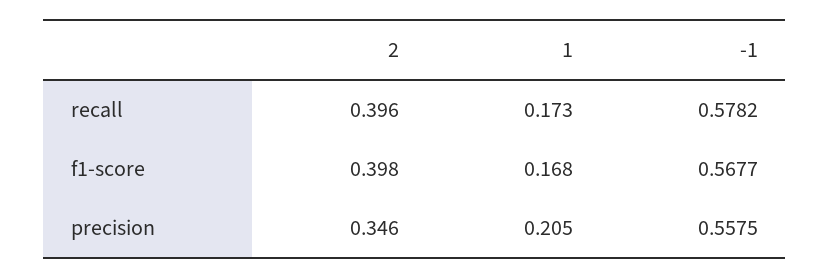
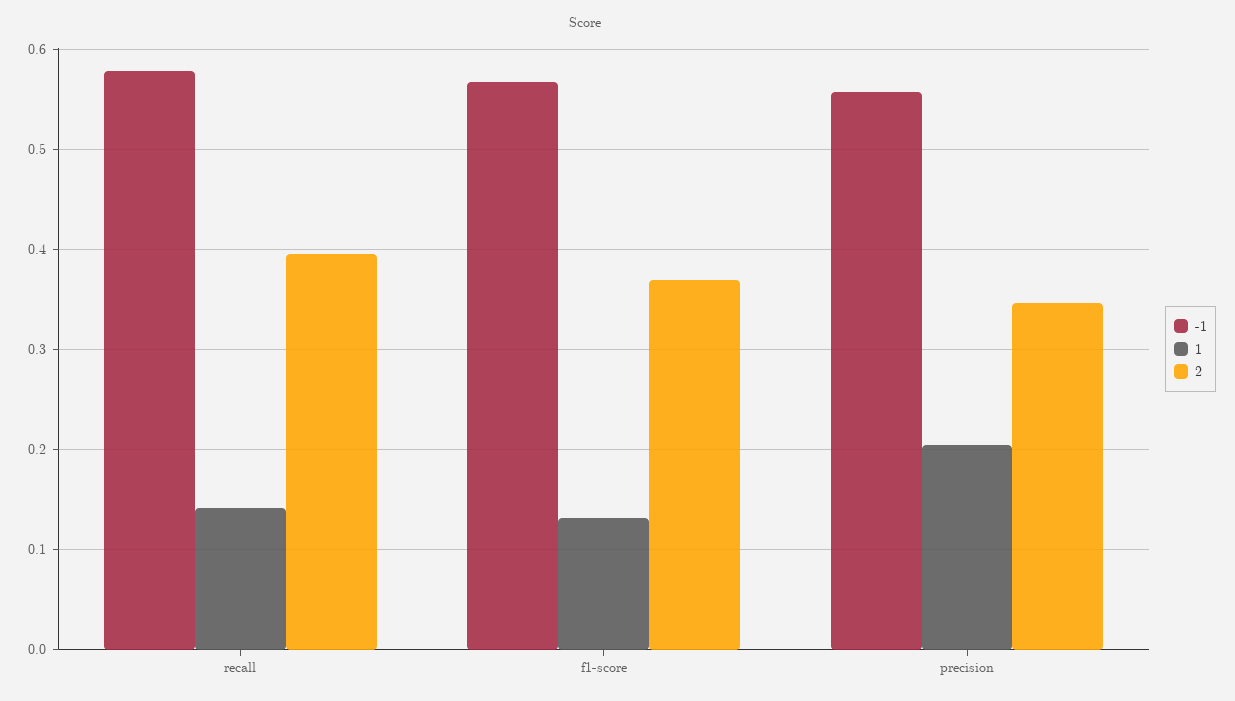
  {
    "2": {
      "recall": 0.396,
-     "f1-score": 0.398,
+     "f1-score": 0.37,
      "precision": 0.346
    },
    "1": {
-     "recall": 0.173,
+     "recall": 0.14,
-     "f1-score": 0.168,
+     "f1-score": 0.13,
      "precision": 0.205
    },
    "-1": {
      "recall": 0.5782,
      "f1-score": 0.5677,
      "precision": 0.5575
    }
  }

